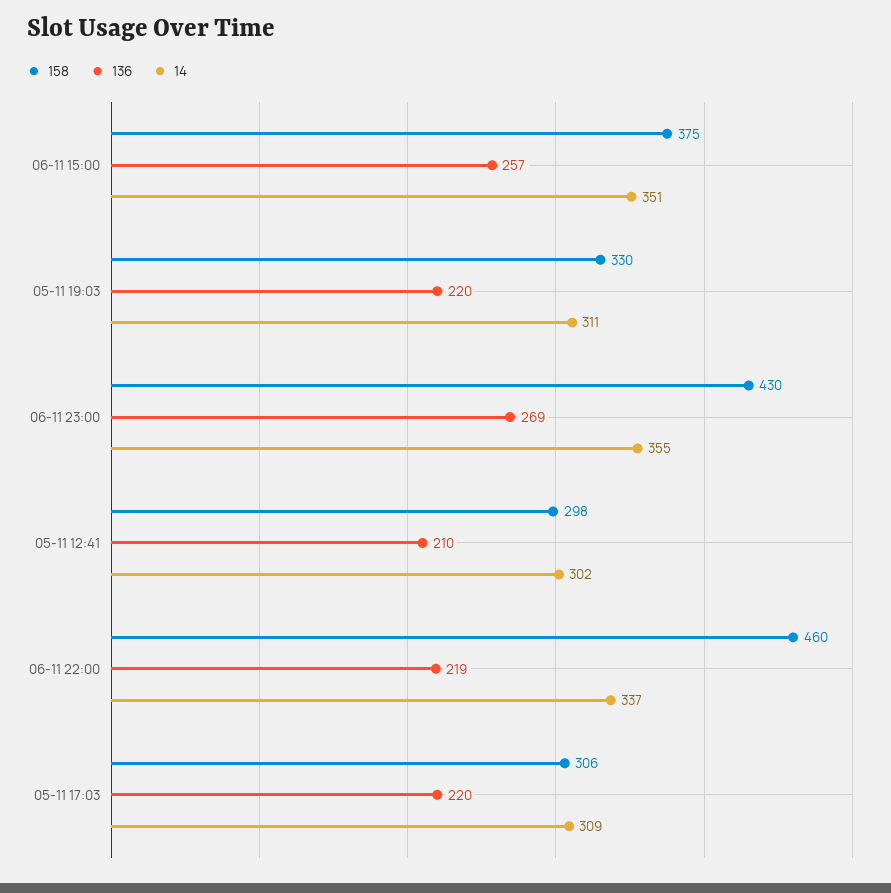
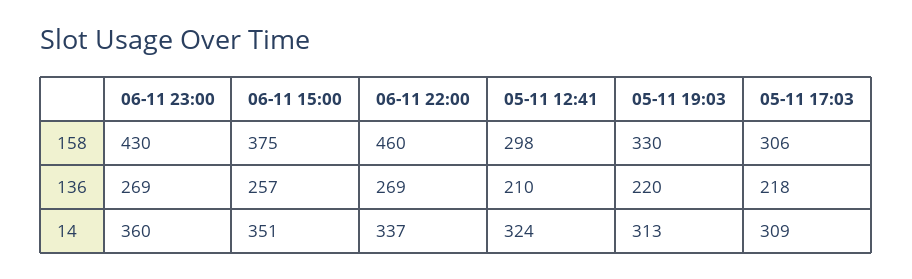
  {
    "158": {
      "06-11 15:00": 375,
      "05-11 19:03": 330,
      "06-11 23:00": 430,
      "05-11 12:41": 298,
      "06-11 22:00": 460,
      "05-11 17:03": 306
    },
    "136": {
      "06-11 15:00": 257,
      "05-11 19:03": 220,
      "06-11 23:00": 269,
      "05-11 12:41": 210,
-     "06-11 22:00": 219,
+     "06-11 22:00": 269,
-     "05-11 17:03": 220
+     "05-11 17:03": 218
    },
    "14": {
      "06-11 15:00": 351,
-     "05-11 19:03": 311,
+     "05-11 19:03": 313,
-     "06-11 23:00": 355,
+     "06-11 23:00": 360,
-     "05-11 12:41": 302,
+     "05-11 12:41": 324,
      "06-11 22:00": 337,
      "05-11 17:03": 309
    }
  }

